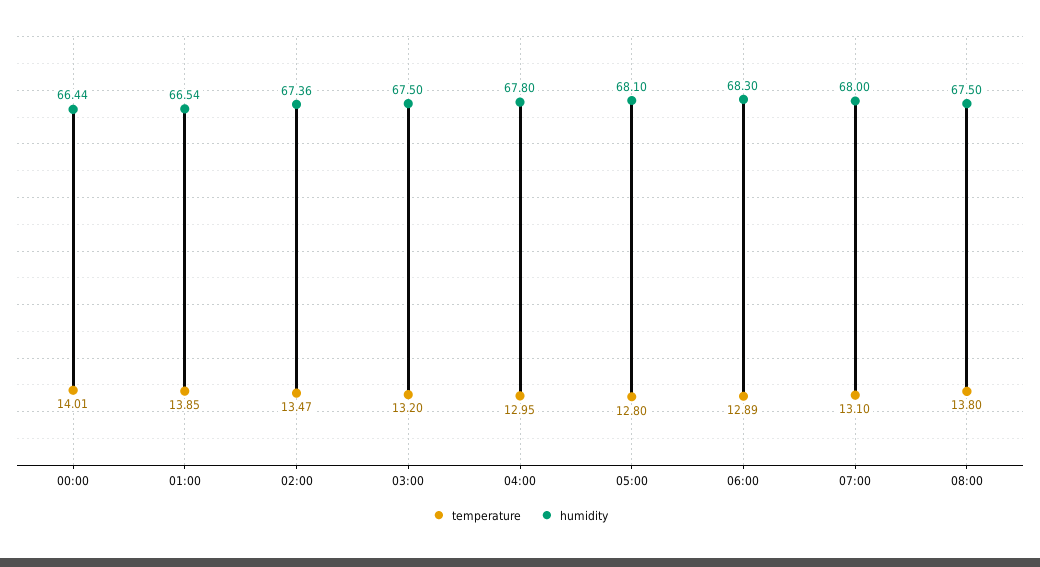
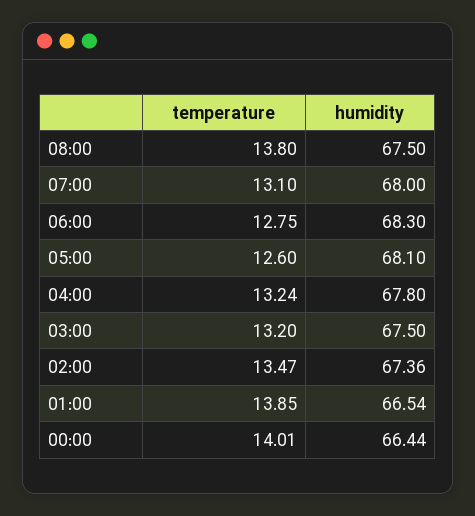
  {
    "temperature": {
      "00:00": 14.01,
      "01:00": 13.85,
      "02:00": 13.47,
      "03:00": 13.2,
-     "04:00": 12.95,
+     "04:00": 13.24,
-     "05:00": 12.8,
+     "05:00": 12.6,
-     "06:00": 12.89,
+     "06:00": 12.75,
      "07:00": 13.1,
      "08:00": 13.8
    },
    "humidity": {
      "00:00": 66.44,
      "01:00": 66.54,
      "02:00": 67.36,
      "03:00": 67.5,
      "04:00": 67.8,
      "05:00": 68.1,
      "06:00": 68.3,
      "07:00": 68,
      "08:00": 67.5
    }
  }

